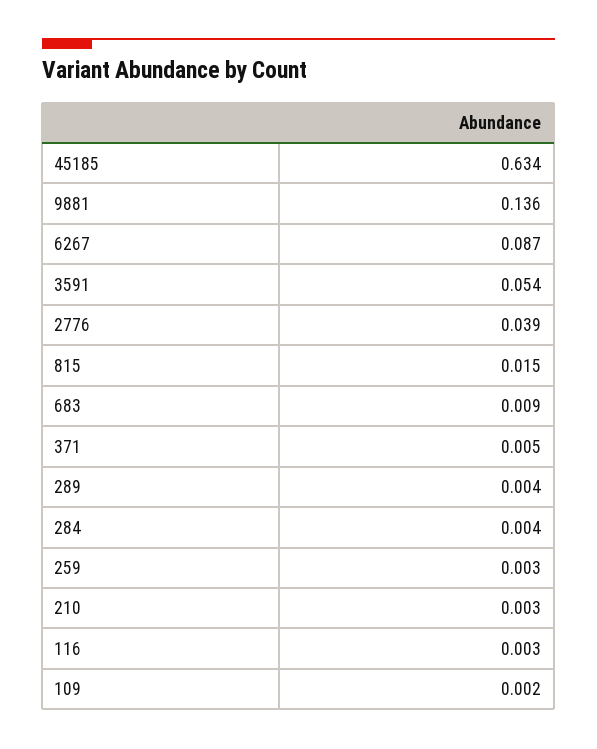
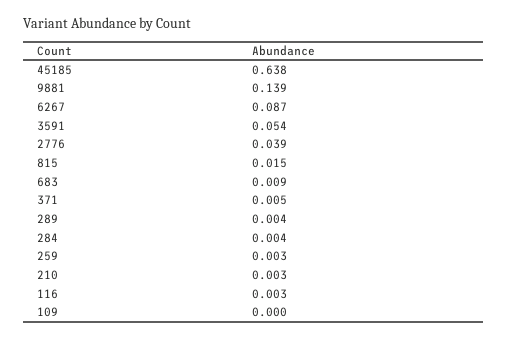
  {
-   "45185": 0.634,
+   "45185": 0.638,
-   "9881": 0.136,
+   "9881": 0.139,
    "6267": 0.087,
    "3591": 0.054,
    "2776": 0.039,
    "815": 0.015,
    "683": 0.009,
    "371": 0.005,
    "289": 0.004,
    "284": 0.004,
    "259": 0.003,
    "210": 0.003,
    "116": 0.003,
-   "109": 0.002
+   "109": 0
  }

